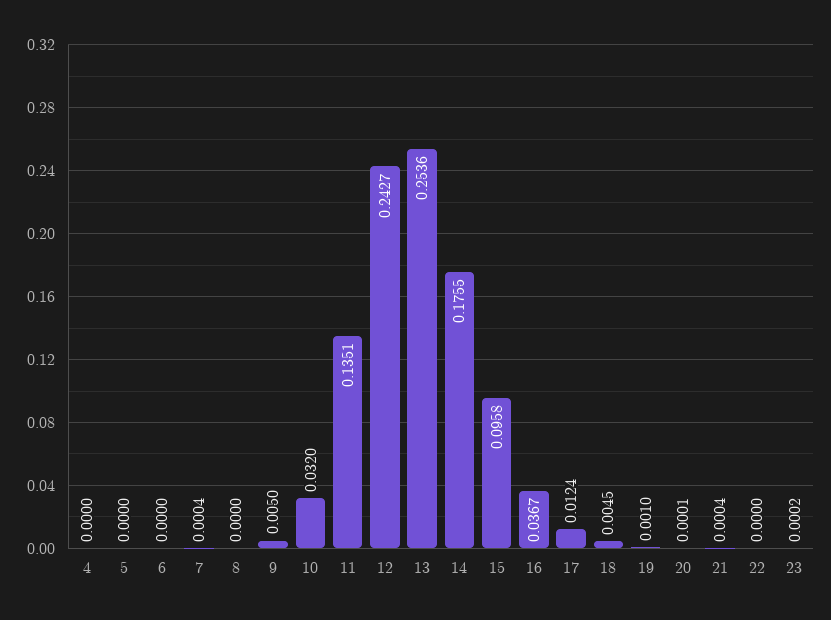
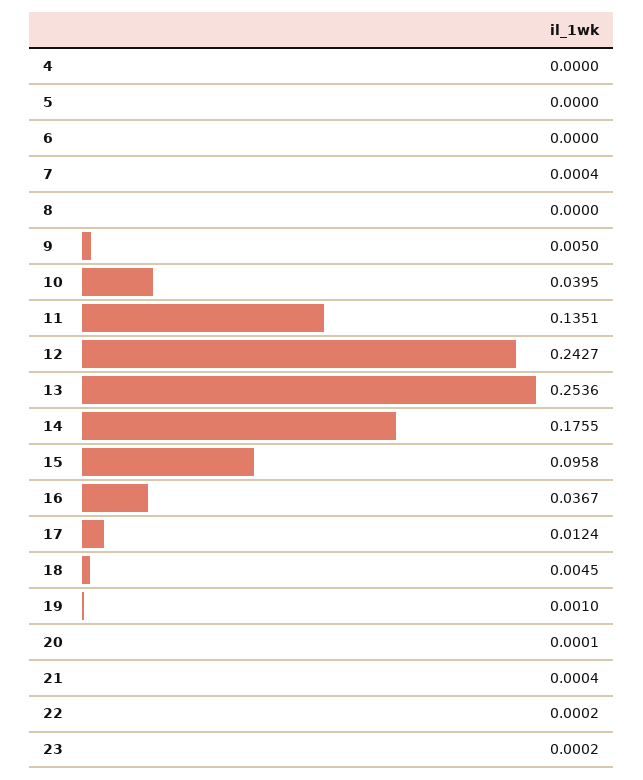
  {
    "4": 0,
    "5": 0,
    "6": 0,
    "7": 0.0004,
    "8": 0,
    "9": 0.005,
-   "10": 0.032,
+   "10": 0.0395,
    "11": 0.1351,
    "12": 0.2427,
    "13": 0.2536,
    "14": 0.1755,
    "15": 0.0958,
    "16": 0.0367,
    "17": 0.0124,
    "18": 0.0045,
    "19": 0.001,
    "20": 0.0001,
    "21": 0.0004,
-   "22": 0,
+   "22": 0.0002,
    "23": 0.0002
  }

